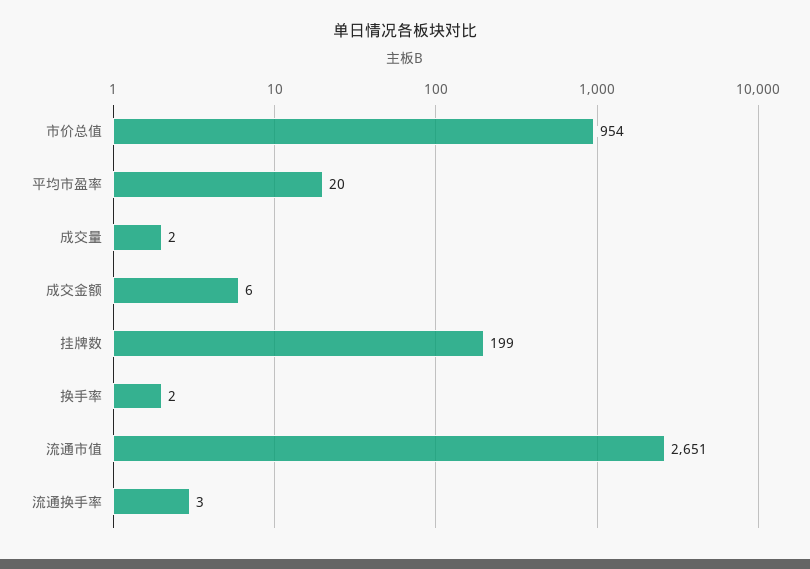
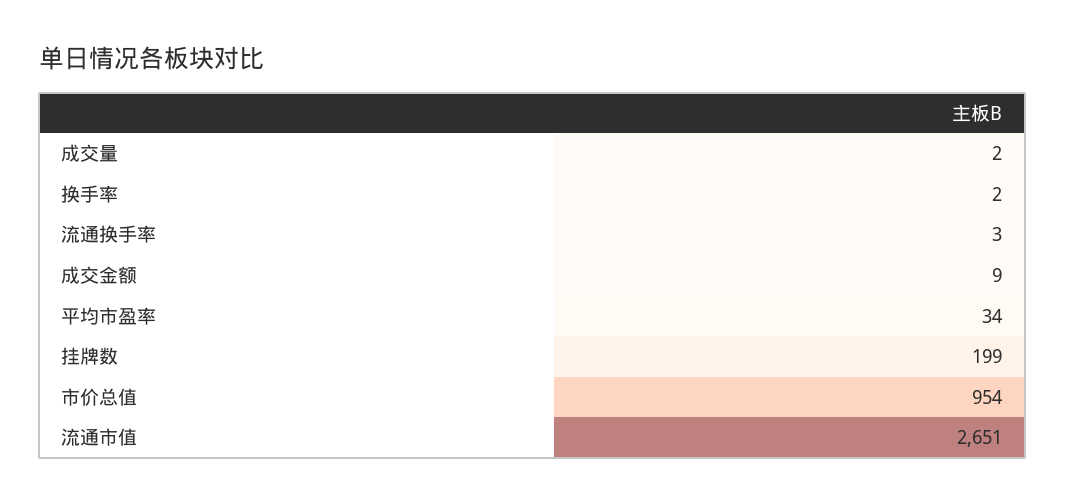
  {
    "市价总值": 954,
-   "平均市盈率": 20,
+   "平均市盈率": 34,
    "成交量": 2,
-   "成交金额": 6,
+   "成交金额": 9,
    "挂牌数": 199,
    "换手率": 2,
    "流通市值": 2651,
    "流通换手率": 3
  }

